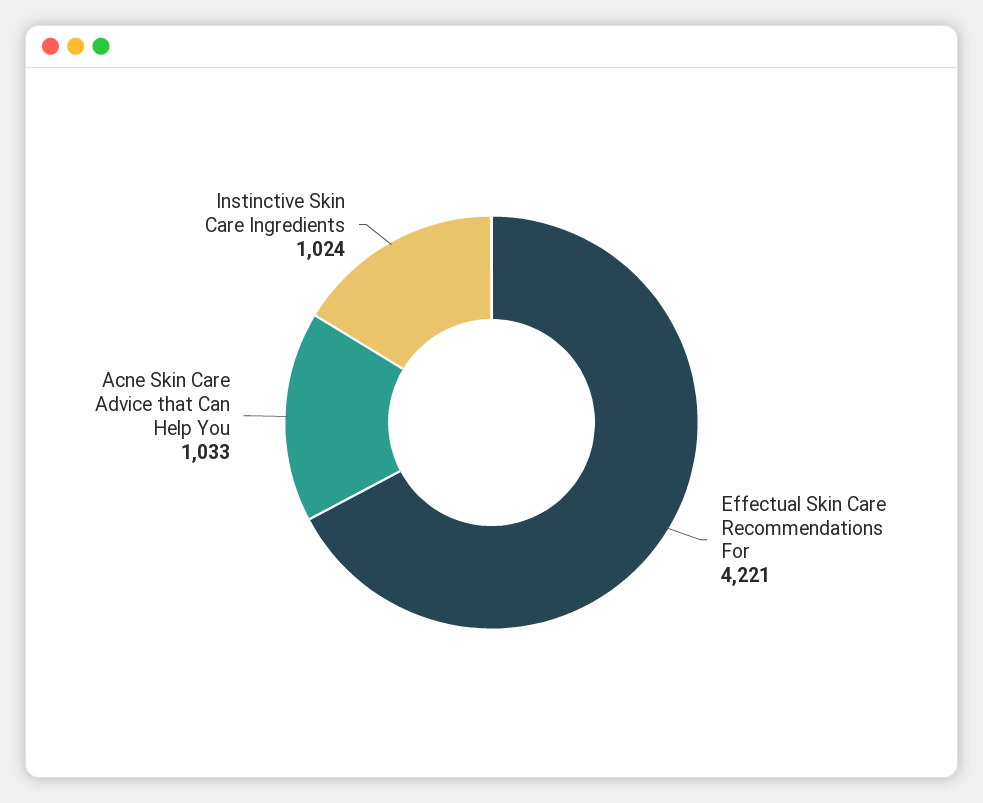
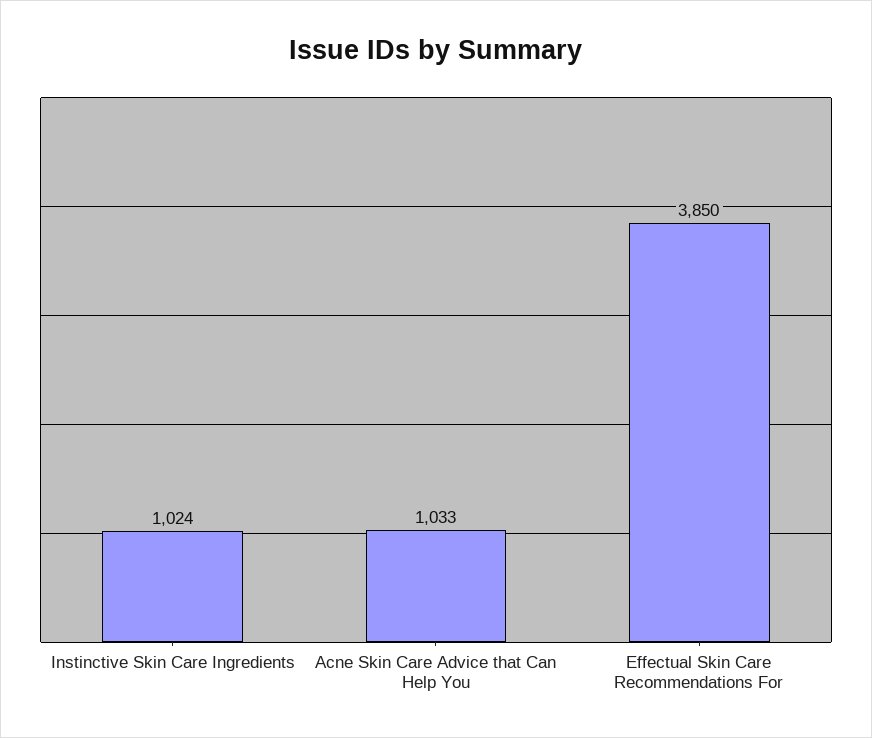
  {
-   "Effectual Skin Care Recommendations For": 4221,
+   "Effectual Skin Care Recommendations For": 3850,
    "Acne Skin Care Advice that Can Help You": 1033,
    "Instinctive Skin Care Ingredients": 1024
  }

